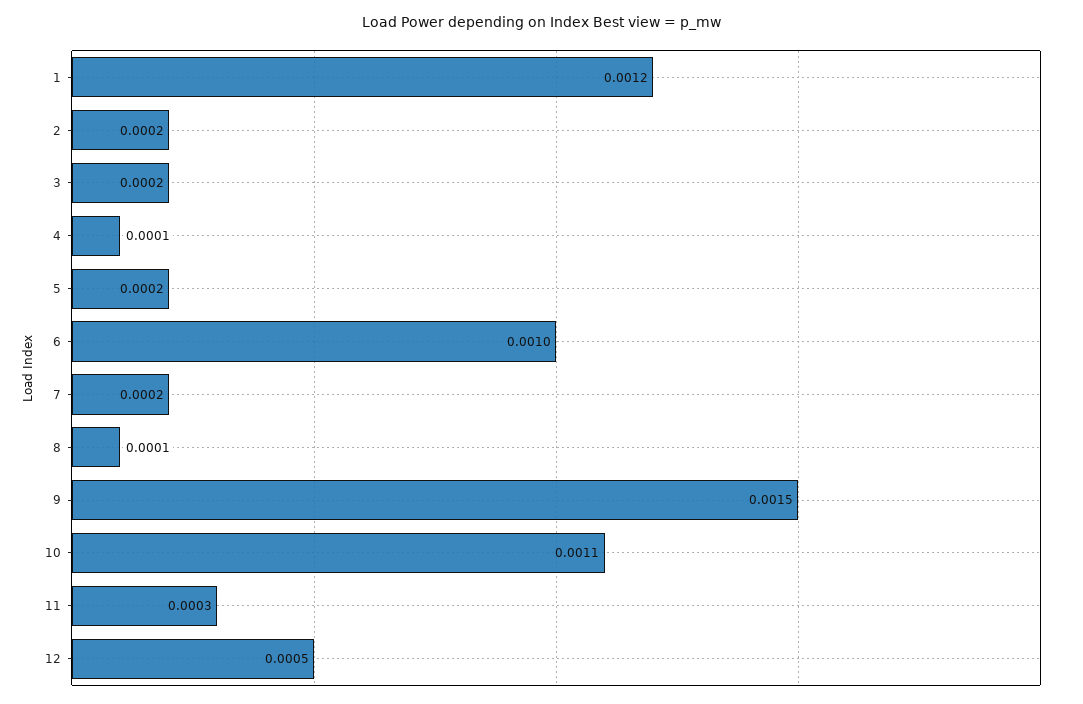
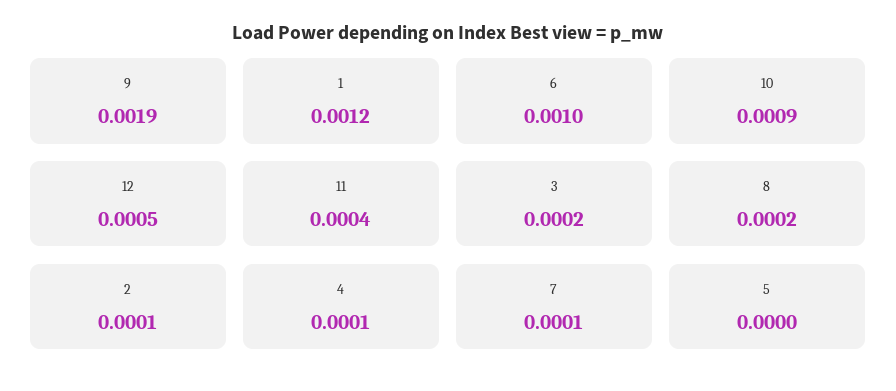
  {
    "1": 0.0012,
-   "2": 0.0002,
+   "2": 0.0001,
    "3": 0.0002,
    "4": 0.0001,
-   "5": 0.0002,
+   "5": 0,
    "6": 0.001,
-   "7": 0.0002,
+   "7": 0.0001,
-   "8": 0.0001,
+   "8": 0.0002,
-   "9": 0.0015,
+   "9": 0.0019,
-   "10": 0.0011,
+   "10": 0.0009,
-   "11": 0.0003,
+   "11": 0.0004,
    "12": 0.0005
  }

